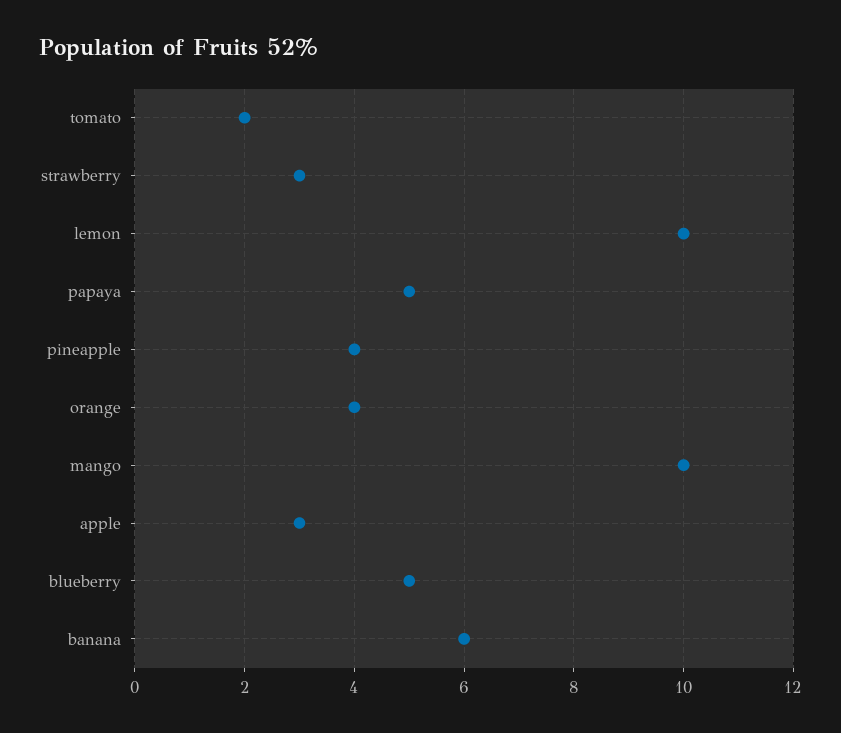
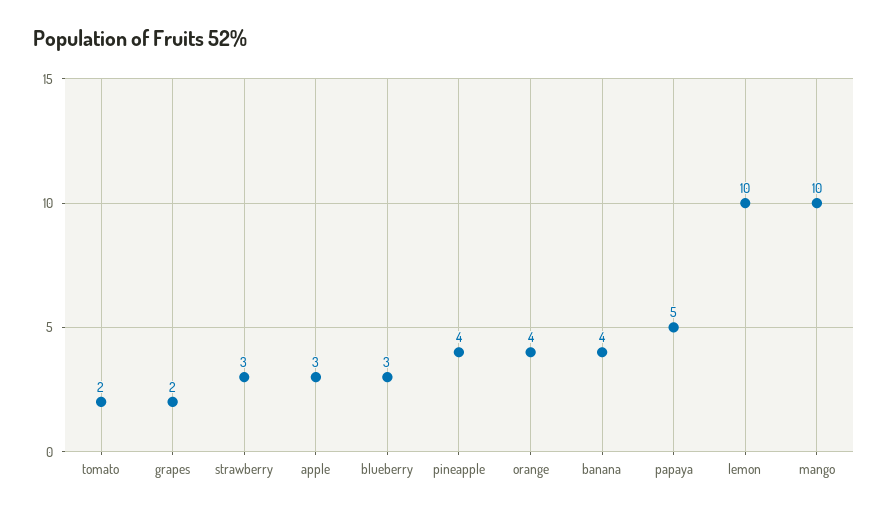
  {
    "tomato": 2,
    "strawberry": 3,
    "lemon": 10,
    "papaya": 5,
    "pineapple": 4,
    "orange": 4,
    "mango": 10,
    "apple": 3,
-   "blueberry": 5,
+   "blueberry": 3,
-   "banana": 6
+   "banana": 4,
+   "grapes": 2
  }

